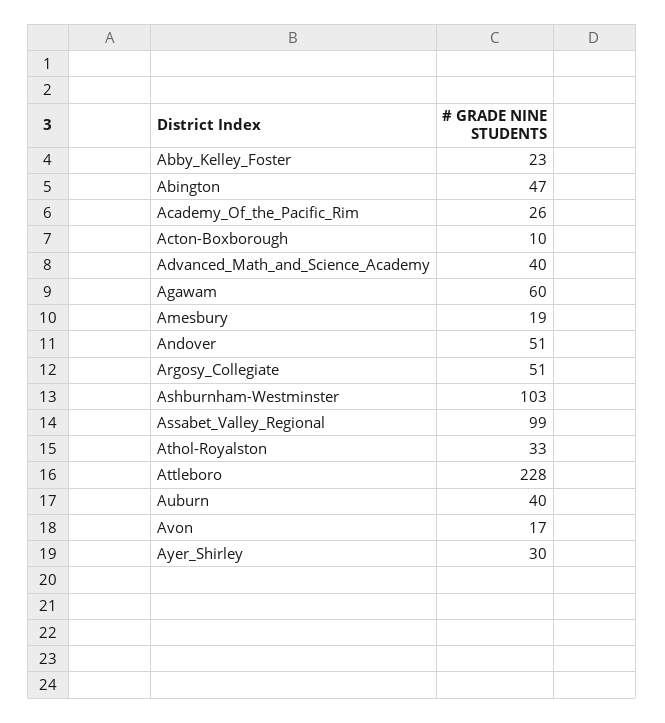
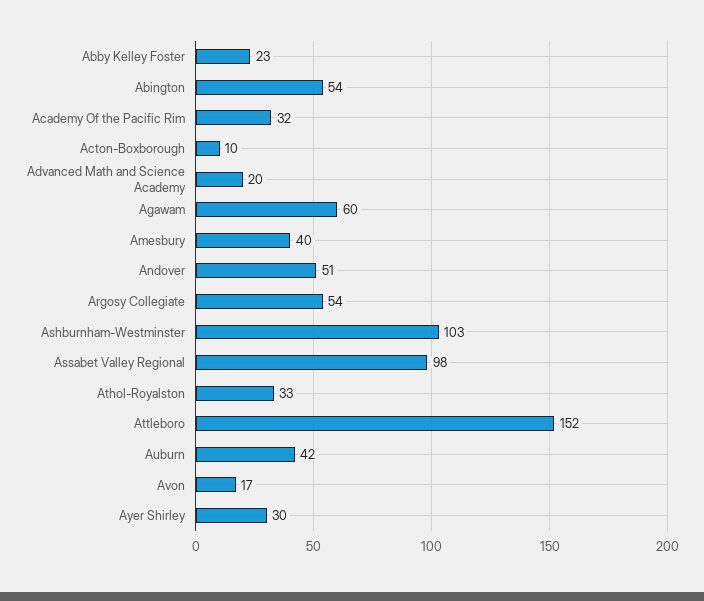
  {
    "Abby_Kelley_Foster": 23,
-   "Abington": 47,
+   "Abington": 54,
-   "Academy_Of_the_Pacific_Rim": 26,
+   "Academy_Of_the_Pacific_Rim": 32,
    "Acton-Boxborough": 10,
-   "Advanced_Math_and_Science_Academy": 40,
+   "Advanced_Math_and_Science_Academy": 20,
    "Agawam": 60,
-   "Amesbury": 19,
+   "Amesbury": 40,
    "Andover": 51,
-   "Argosy_Collegiate": 51,
+   "Argosy_Collegiate": 54,
    "Ashburnham-Westminster": 103,
-   "Assabet_Valley_Regional": 99,
+   "Assabet_Valley_Regional": 98,
    "Athol-Royalston": 33,
-   "Attleboro": 228,
+   "Attleboro": 152,
-   "Auburn": 40,
+   "Auburn": 42,
    "Avon": 17,
    "Ayer_Shirley": 30
  }

